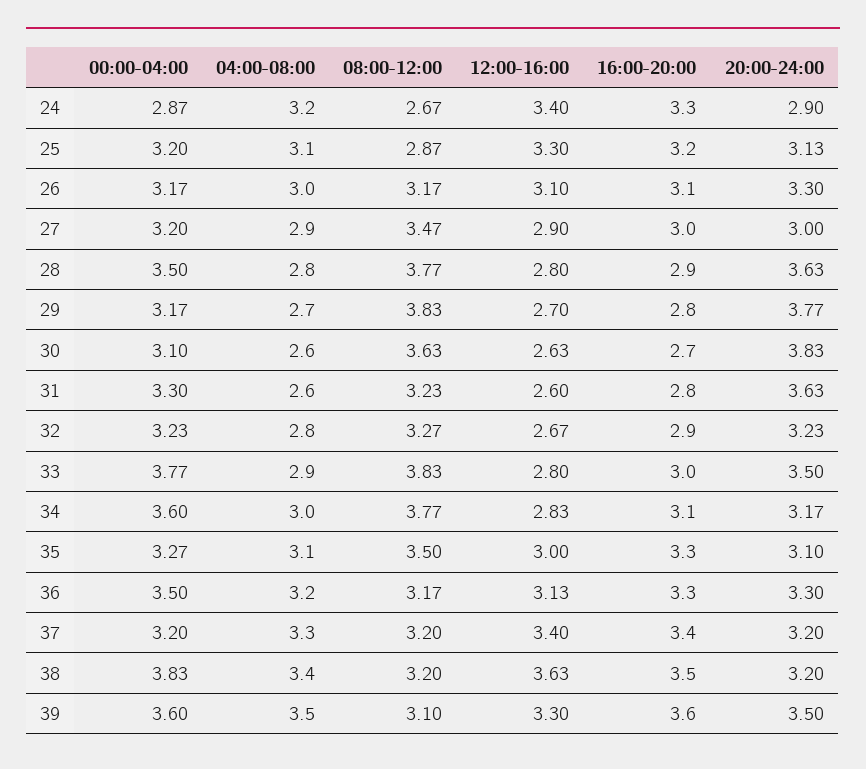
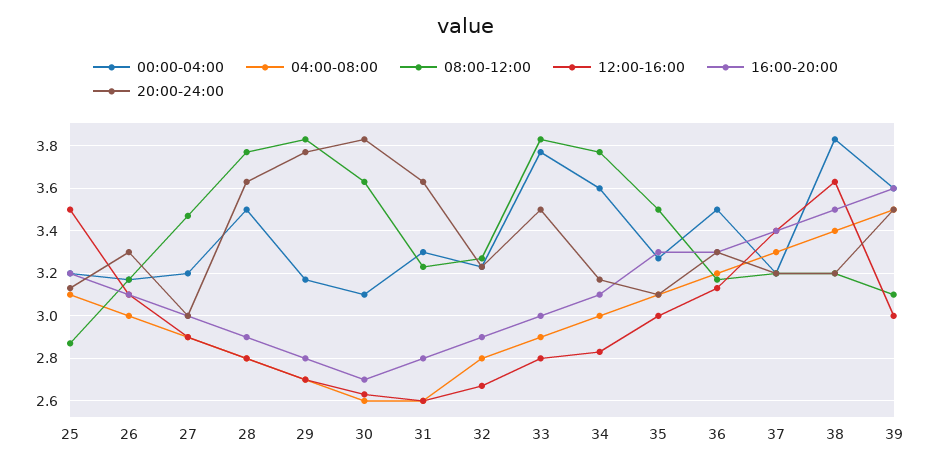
  {
    "00:00-04:00": {
-     "24": 2.87,
      "25": 3.2,
      "26": 3.17,
      "27": 3.2,
      "28": 3.5,
      "29": 3.17,
      "30": 3.1,
      "31": 3.3,
      "32": 3.23,
      "33": 3.77,
      "34": 3.6,
      "35": 3.27,
      "36": 3.5,
      "37": 3.2,
      "38": 3.83,
      "39": 3.6
    },
    "04:00-08:00": {
-     "24": 3.2,
      "25": 3.1,
      "26": 3,
      "27": 2.9,
      "28": 2.8,
      "29": 2.7,
      "30": 2.6,
      "31": 2.6,
      "32": 2.8,
      "33": 2.9,
      "34": 3,
      "35": 3.1,
      "36": 3.2,
      "37": 3.3,
      "38": 3.4,
      "39": 3.5
    },
    "08:00-12:00": {
-     "24": 2.67,
      "25": 2.87,
      "26": 3.17,
      "27": 3.47,
      "28": 3.77,
      "29": 3.83,
      "30": 3.63,
      "31": 3.23,
      "32": 3.27,
      "33": 3.83,
      "34": 3.77,
      "35": 3.5,
      "36": 3.17,
      "37": 3.2,
      "38": 3.2,
      "39": 3.1
    },
    "12:00-16:00": {
-     "24": 3.4,
-     "25": 3.3,
+     "25": 3.5,
      "26": 3.1,
      "27": 2.9,
      "28": 2.8,
      "29": 2.7,
      "30": 2.63,
      "31": 2.6,
      "32": 2.67,
      "33": 2.8,
      "34": 2.83,
      "35": 3,
      "36": 3.13,
      "37": 3.4,
      "38": 3.63,
-     "39": 3.3
+     "39": 3
    },
    "16:00-20:00": {
-     "24": 3.3,
      "25": 3.2,
      "26": 3.1,
      "27": 3,
      "28": 2.9,
      "29": 2.8,
      "30": 2.7,
      "31": 2.8,
      "32": 2.9,
      "33": 3,
      "34": 3.1,
      "35": 3.3,
      "36": 3.3,
      "37": 3.4,
      "38": 3.5,
      "39": 3.6
    },
    "20:00-24:00": {
-     "24": 2.9,
      "25": 3.13,
      "26": 3.3,
      "27": 3,
      "28": 3.63,
      "29": 3.77,
      "30": 3.83,
      "31": 3.63,
      "32": 3.23,
      "33": 3.5,
      "34": 3.17,
      "35": 3.1,
      "36": 3.3,
      "37": 3.2,
      "38": 3.2,
      "39": 3.5
    }
  }

